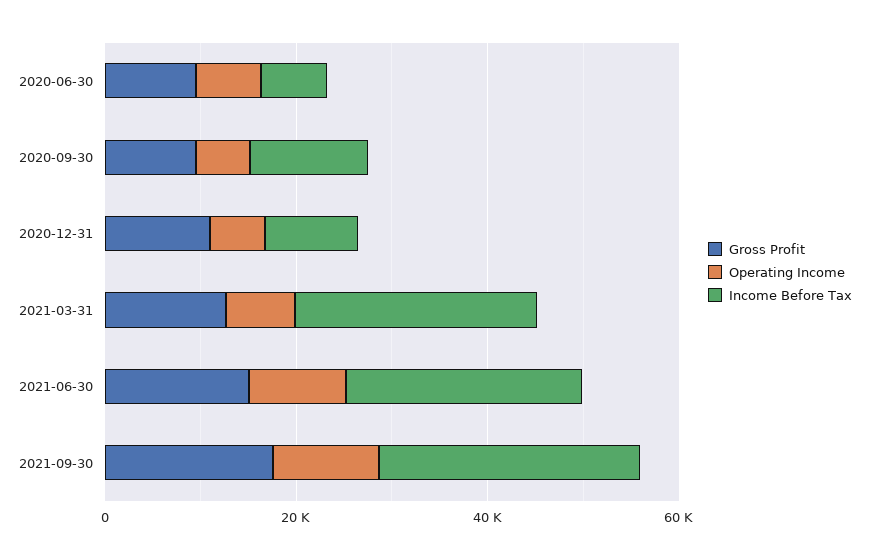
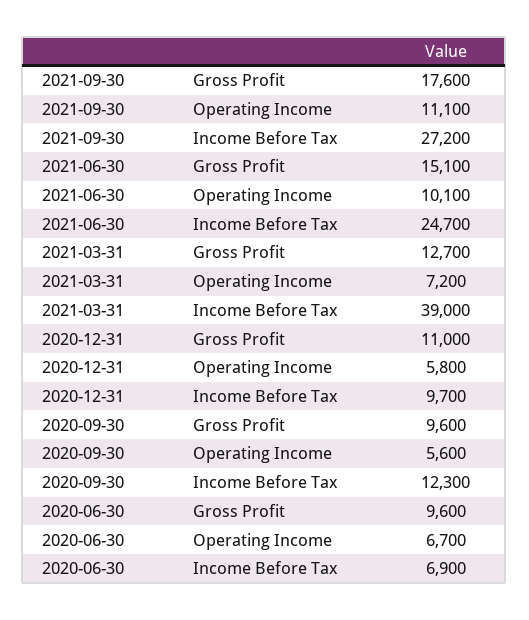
  {
    "Gross Profit": {
      "2020-06-30": 9600,
      "2020-09-30": 9600,
      "2020-12-31": 11000,
      "2021-03-31": 12700,
      "2021-06-30": 15100,
      "2021-09-30": 17600
    },
    "Operating Income": {
      "2020-06-30": 6700,
      "2020-09-30": 5600,
      "2020-12-31": 5800,
      "2021-03-31": 7200,
      "2021-06-30": 10100,
      "2021-09-30": 11100
    },
    "Income Before Tax": {
      "2020-06-30": 6900,
      "2020-09-30": 12300,
      "2020-12-31": 9700,
-     "2021-03-31": 25000,
+     "2021-03-31": 39000,
      "2021-06-30": 24700,
      "2021-09-30": 27200
    }
  }

